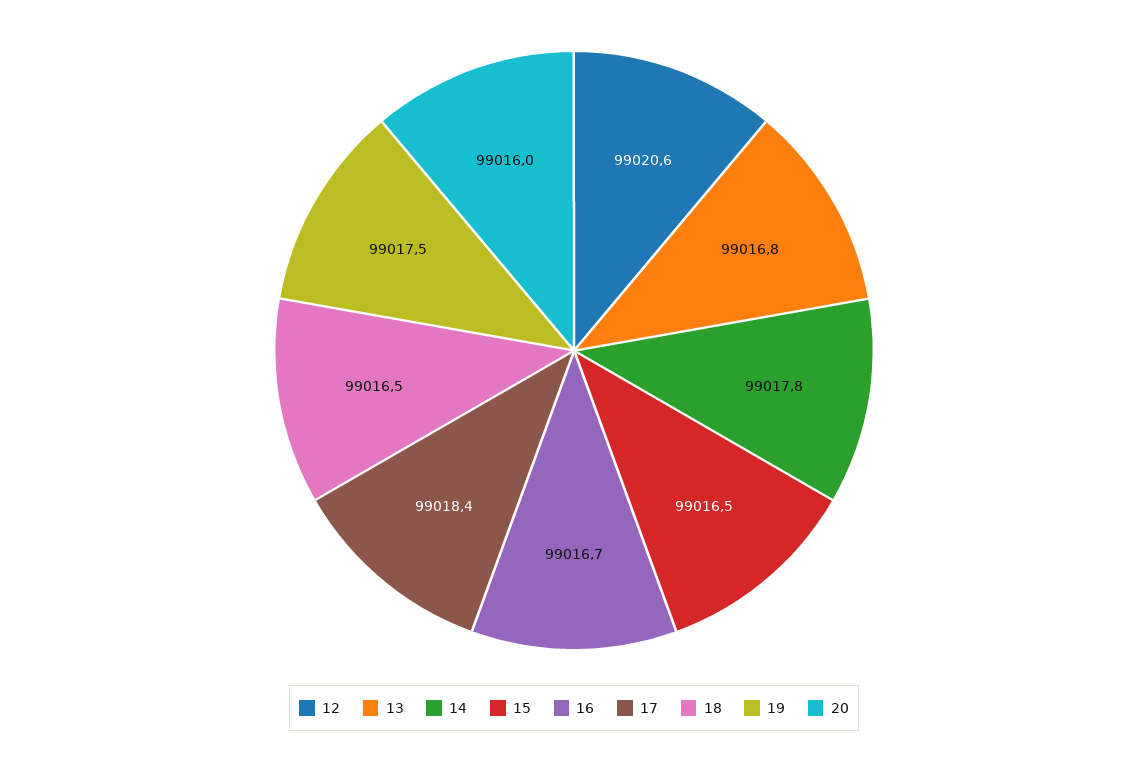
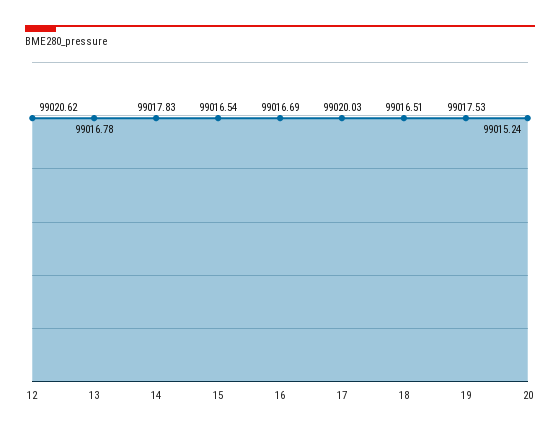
  {
    "12": 99020.62,
    "13": 99016.78,
    "14": 99017.83,
    "15": 99016.54,
    "16": 99016.69,
-   "17": 99018.4,
+   "17": 99020.03,
    "18": 99016.51,
    "19": 99017.53,
-   "20": 99016
+   "20": 99015.24
  }

